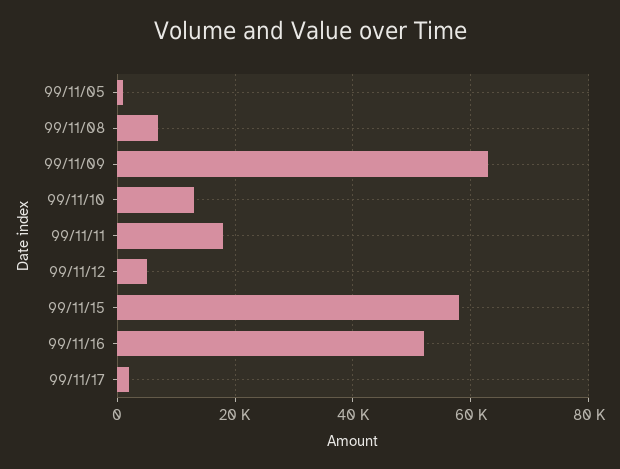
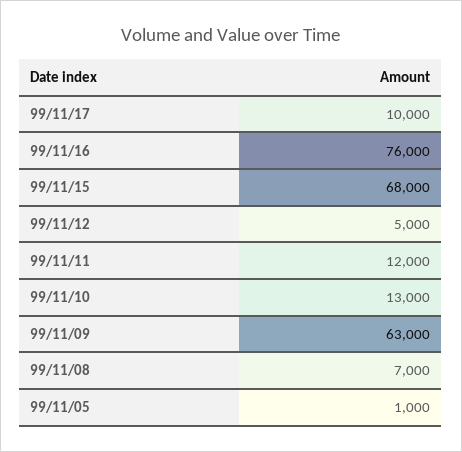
  {
    "99/11/05": 1000,
    "99/11/08": 7000,
    "99/11/09": 63000,
    "99/11/10": 13000,
-   "99/11/11": 18000,
+   "99/11/11": 12000,
    "99/11/12": 5000,
-   "99/11/15": 58000,
+   "99/11/15": 68000,
-   "99/11/16": 52000,
+   "99/11/16": 76000,
-   "99/11/17": 2000
+   "99/11/17": 10000
  }

